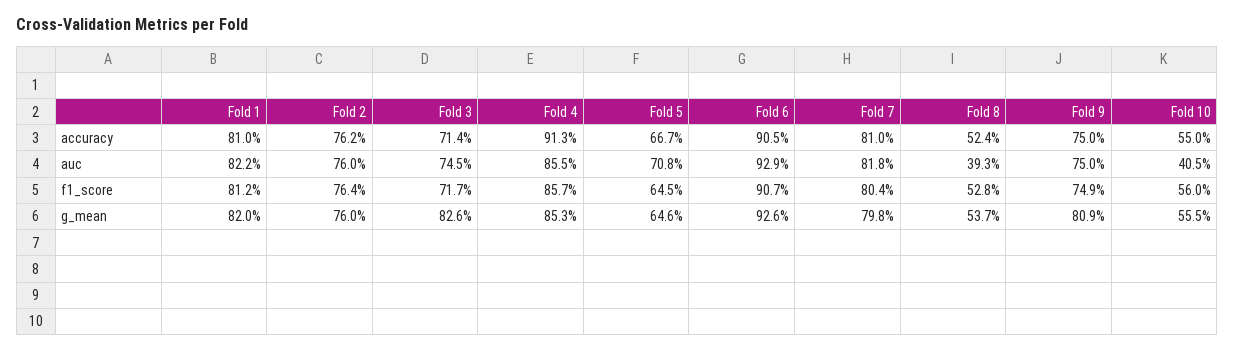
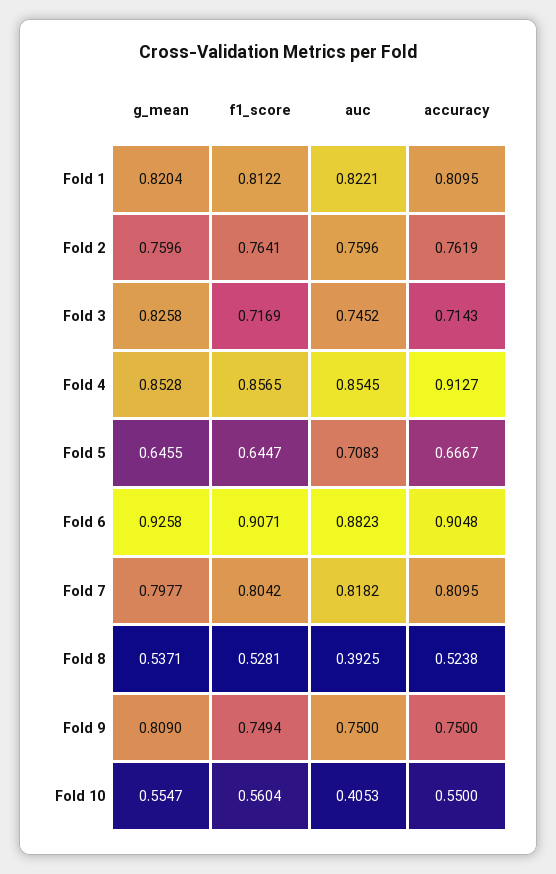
  {
    "Fold 1": {
      "accuracy": 0.8095,
      "auc": 0.8221,
      "f1_score": 0.8122,
      "g_mean": 0.8204
    },
    "Fold 2": {
      "accuracy": 0.7619,
      "auc": 0.7596,
      "f1_score": 0.7641,
      "g_mean": 0.7596
    },
    "Fold 3": {
      "accuracy": 0.7143,
      "auc": 0.7452,
      "f1_score": 0.7169,
      "g_mean": 0.8258
    },
    "Fold 4": {
      "accuracy": 0.9127,
      "auc": 0.8545,
      "f1_score": 0.8565,
      "g_mean": 0.8528
    },
    "Fold 5": {
      "accuracy": 0.6667,
      "auc": 0.7083,
      "f1_score": 0.6447,
      "g_mean": 0.6455
    },
    "Fold 6": {
      "accuracy": 0.9048,
-     "auc": 0.929,
+     "auc": 0.8823,
      "f1_score": 0.9071,
      "g_mean": 0.9258
    },
    "Fold 7": {
      "accuracy": 0.8095,
      "auc": 0.8182,
      "f1_score": 0.8042,
      "g_mean": 0.7977
    },
    "Fold 8": {
      "accuracy": 0.5238,
      "auc": 0.3925,
      "f1_score": 0.5281,
      "g_mean": 0.5371
    },
    "Fold 9": {
      "accuracy": 0.75,
      "auc": 0.75,
      "f1_score": 0.7494,
      "g_mean": 0.809
    },
    "Fold 10": {
      "accuracy": 0.55,
      "auc": 0.4053,
      "f1_score": 0.5604,
      "g_mean": 0.5547
    }
  }

